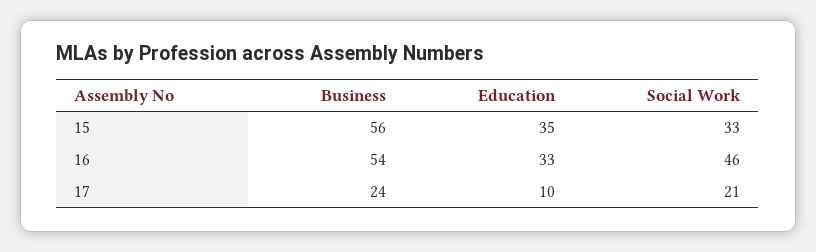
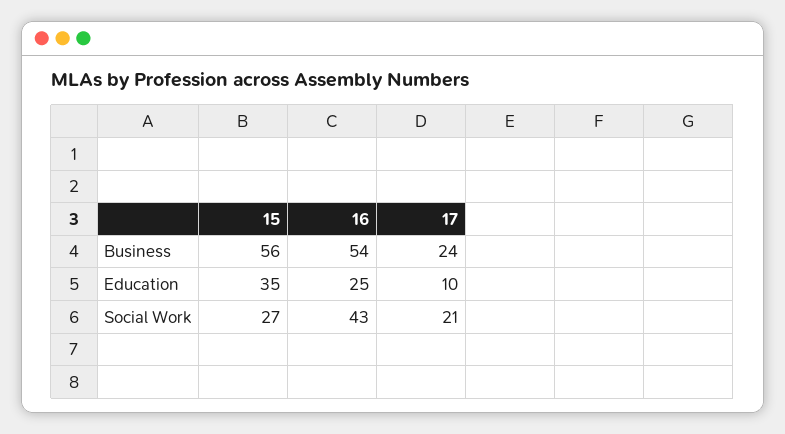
  {
    "Business": {
      "15": 56,
      "16": 54,
      "17": 24
    },
    "Education": {
      "15": 35,
-     "16": 33,
+     "16": 25,
      "17": 10
    },
    "Social Work": {
-     "15": 33,
+     "15": 27,
-     "16": 46,
+     "16": 43,
      "17": 21
    }
  }

